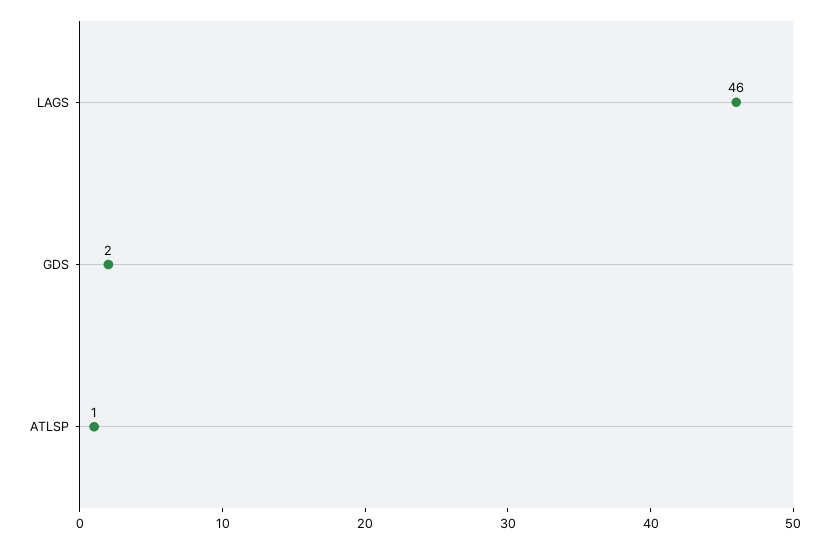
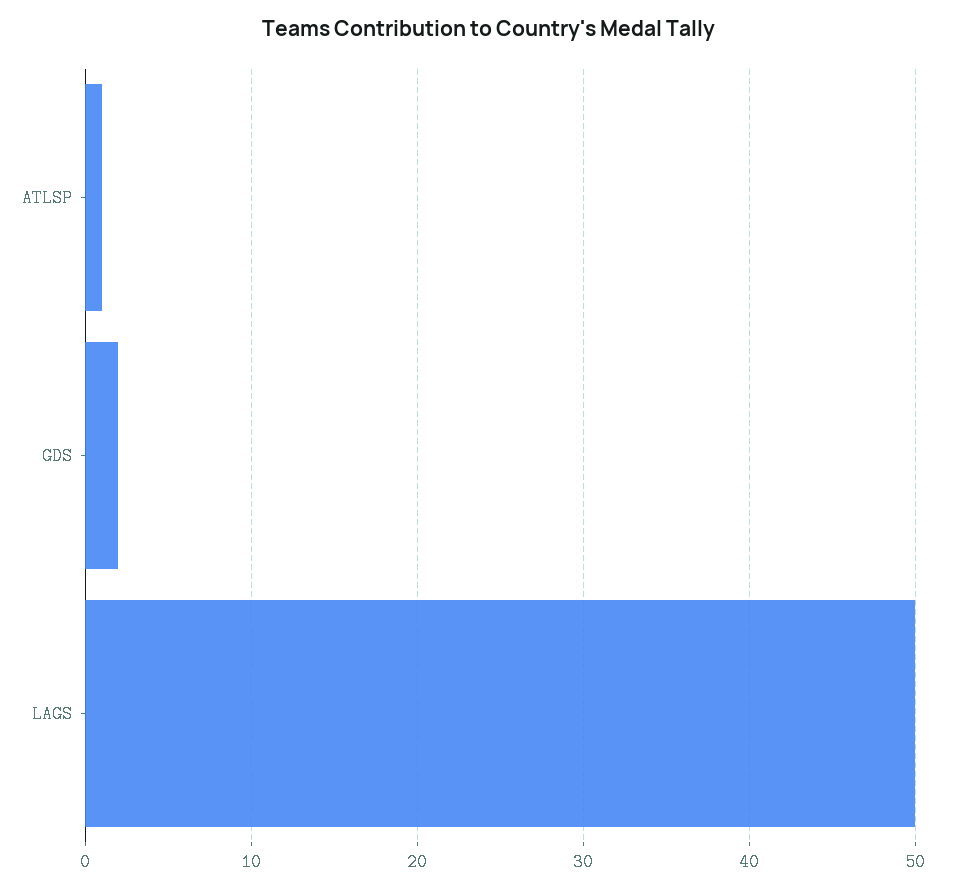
  {
-   "LAGS": 46,
+   "LAGS": 50,
    "GDS": 2,
    "ATLSP": 1
  }

